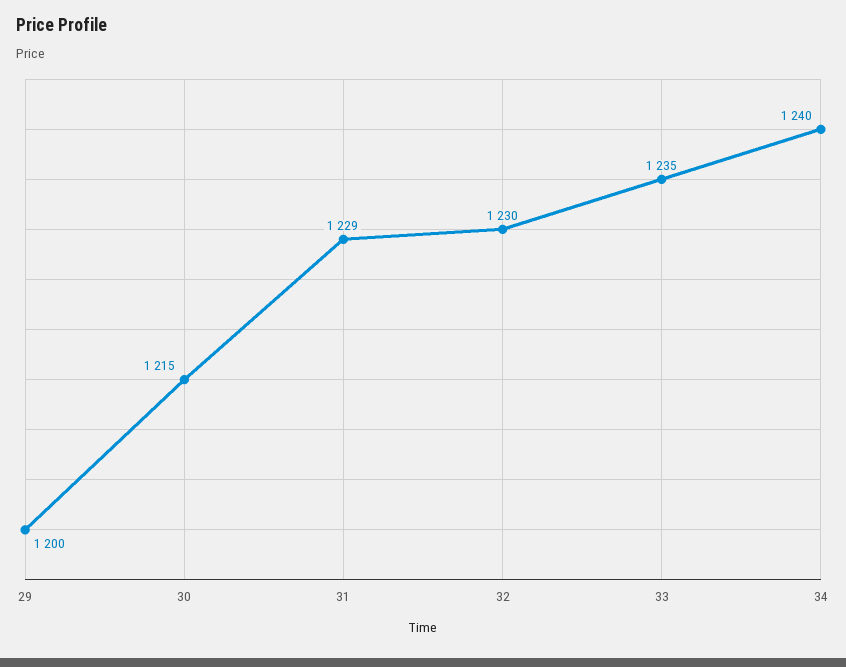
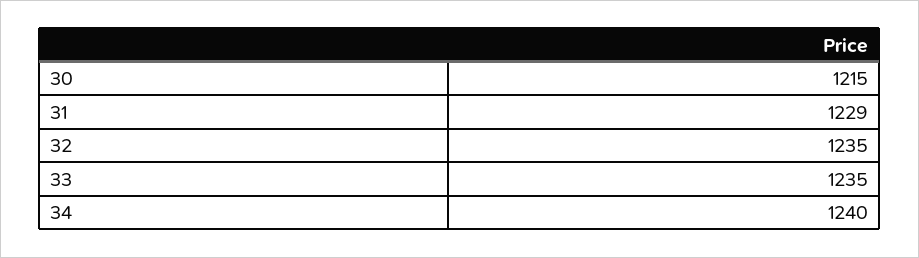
  {
-   "29": 1200,
    "30": 1215,
    "31": 1229,
-   "32": 1230,
+   "32": 1235,
    "33": 1235,
    "34": 1240
  }

